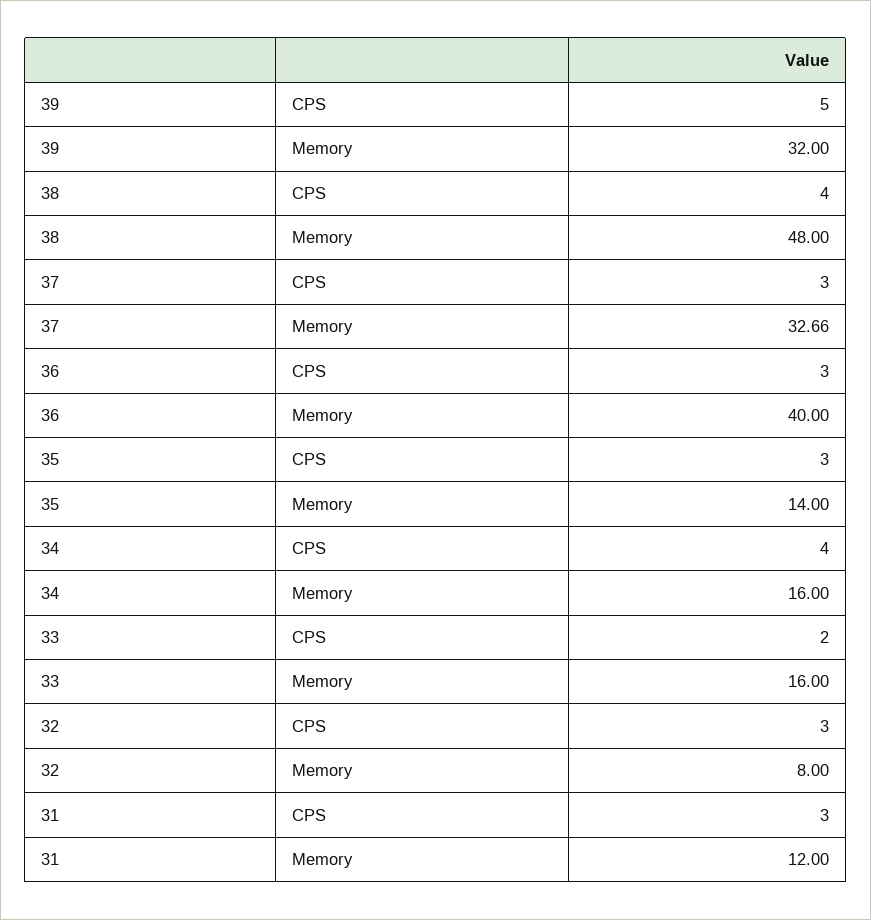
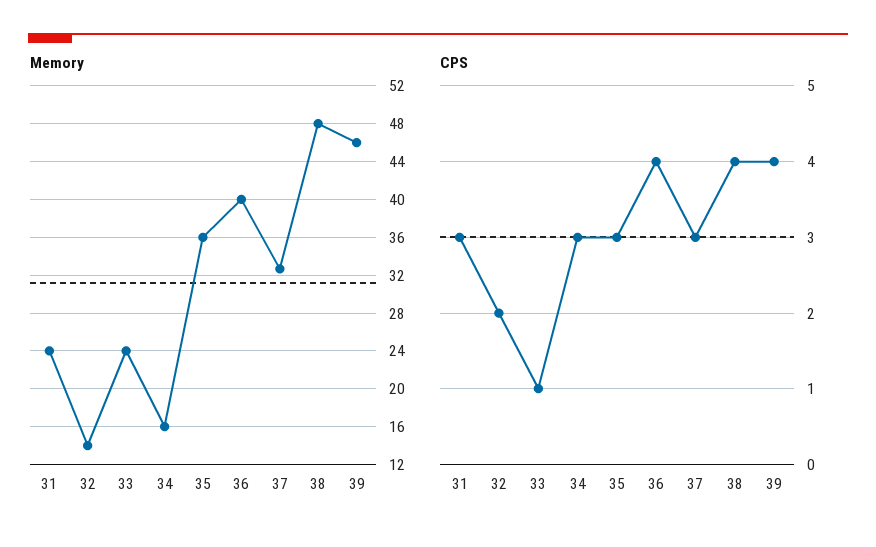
  {
    "CPS": {
-     "39": 5,
+     "39": 4,
      "38": 4,
      "37": 3,
-     "36": 3,
+     "36": 4,
      "35": 3,
-     "34": 4,
+     "34": 3,
-     "33": 2,
+     "33": 1,
-     "32": 3,
+     "32": 2,
      "31": 3
    },
    "Memory": {
-     "39": 32,
+     "39": 46,
      "38": 48,
      "37": 32.66,
      "36": 40,
-     "35": 14,
+     "35": 36,
      "34": 16,
-     "33": 16,
+     "33": 24,
-     "32": 8,
+     "32": 14,
-     "31": 12
+     "31": 24
    }
  }

